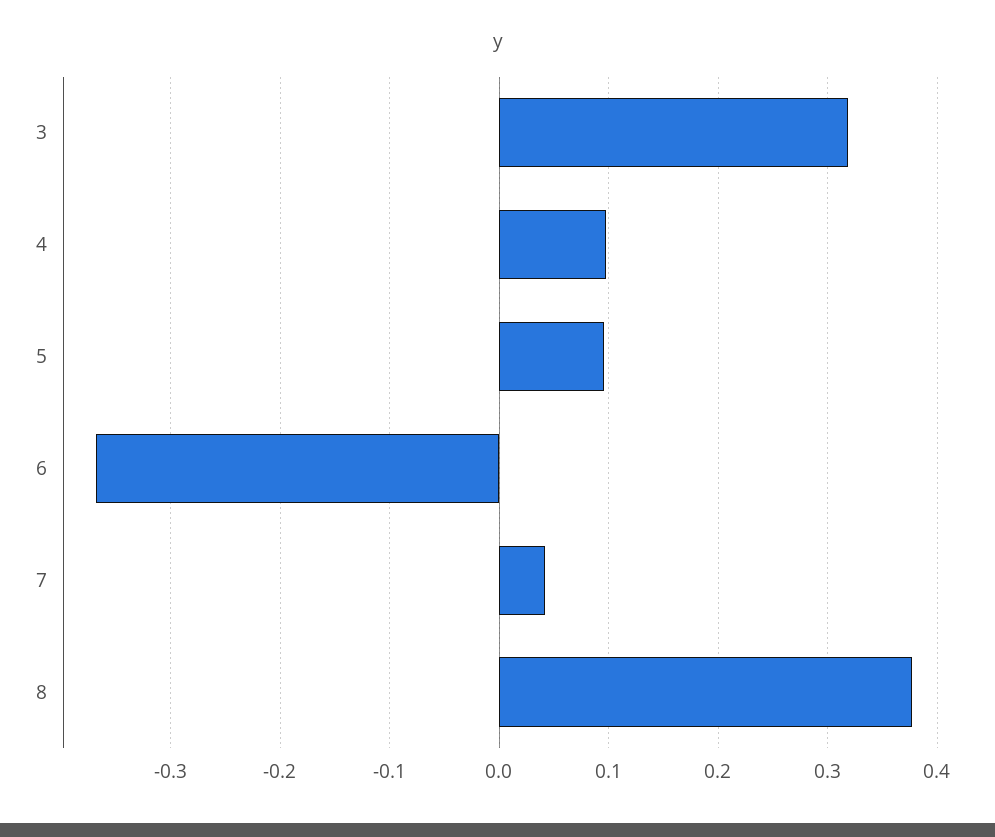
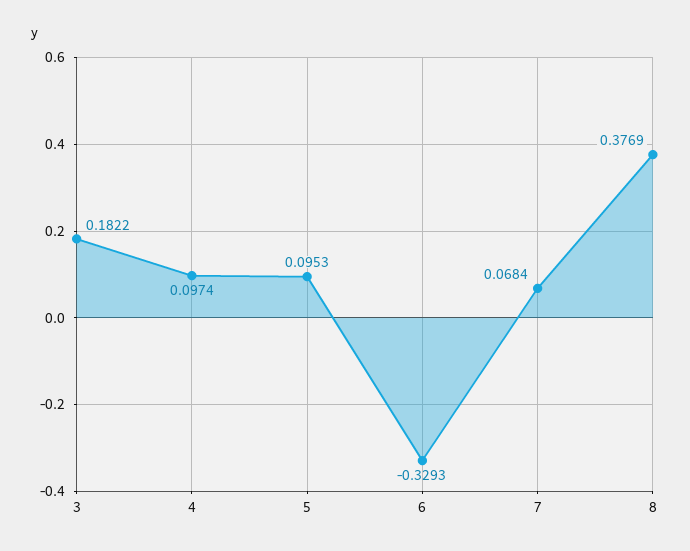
  {
-   "3": 0.32,
+   "3": 0.1822,
    "4": 0.0974,
    "5": 0.0953,
-   "6": -0.37,
+   "6": -0.3293,
-   "7": 0.04,
+   "7": 0.0684,
    "8": 0.3769
  }

